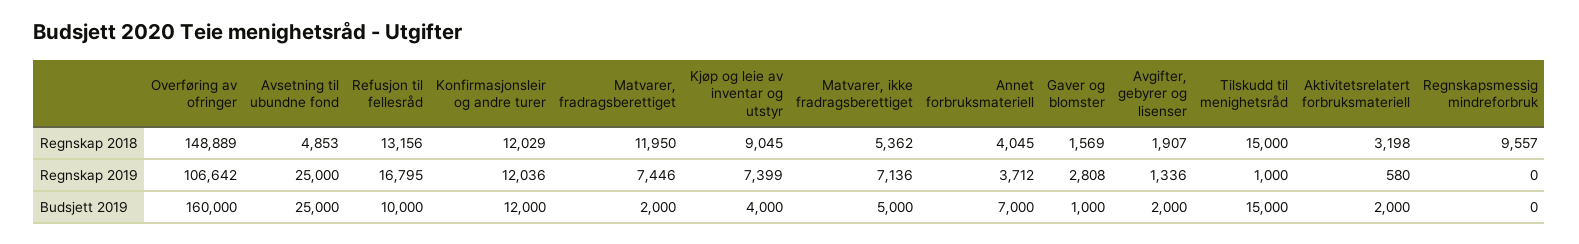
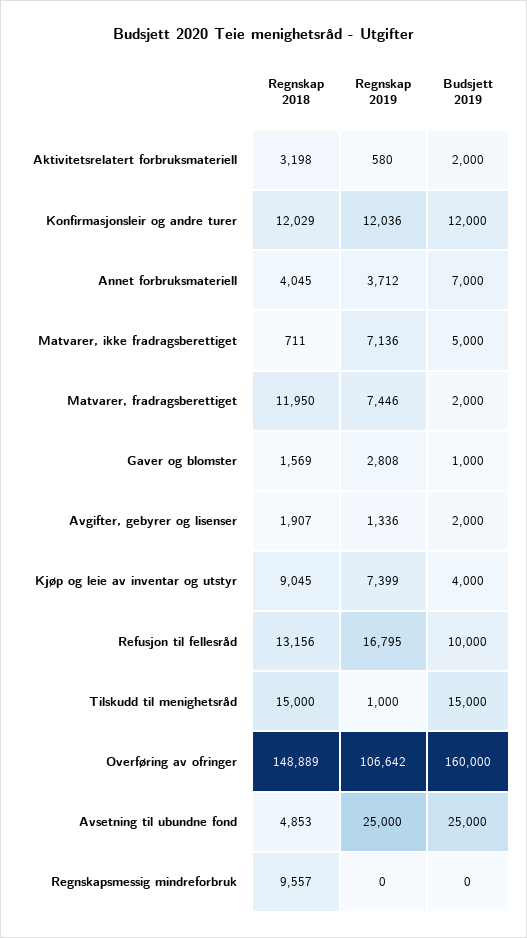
  {
    "Overføring av ofringer": {
      "Regnskap 2018": 148889,
      "Regnskap 2019": 106642,
      "Budsjett 2019": 160000
    },
    "Avsetning til ubundne fond": {
      "Regnskap 2018": 4853,
      "Regnskap 2019": 25000,
      "Budsjett 2019": 25000
    },
    "Refusjon til fellesråd": {
      "Regnskap 2018": 13156,
      "Regnskap 2019": 16795,
      "Budsjett 2019": 10000
    },
    "Konfirmasjonsleir og andre turer": {
      "Regnskap 2018": 12029,
      "Regnskap 2019": 12036,
      "Budsjett 2019": 12000
    },
    "Matvarer, fradragsberettiget": {
      "Regnskap 2018": 11950,
      "Regnskap 2019": 7446,
      "Budsjett 2019": 2000
    },
    "Kjøp og leie av inventar og utstyr": {
      "Regnskap 2018": 9045,
      "Regnskap 2019": 7399,
      "Budsjett 2019": 4000
    },
    "Matvarer, ikke fradragsberettiget": {
-     "Regnskap 2018": 5362,
+     "Regnskap 2018": 711,
      "Regnskap 2019": 7136,
      "Budsjett 2019": 5000
    },
    "Annet forbruksmateriell": {
      "Regnskap 2018": 4045,
      "Regnskap 2019": 3712,
      "Budsjett 2019": 7000
    },
    "Gaver og blomster": {
      "Regnskap 2018": 1569,
      "Regnskap 2019": 2808,
      "Budsjett 2019": 1000
    },
    "Avgifter, gebyrer og lisenser": {
      "Regnskap 2018": 1907,
      "Regnskap 2019": 1336,
      "Budsjett 2019": 2000
    },
    "Tilskudd til menighetsråd": {
      "Regnskap 2018": 15000,
      "Regnskap 2019": 1000,
      "Budsjett 2019": 15000
    },
    "Aktivitetsrelatert forbruksmateriell": {
      "Regnskap 2018": 3198,
      "Regnskap 2019": 580,
      "Budsjett 2019": 2000
    },
    "Regnskapsmessig mindreforbruk": {
      "Regnskap 2018": 9557,
      "Regnskap 2019": 0,
      "Budsjett 2019": 0
    }
  }

